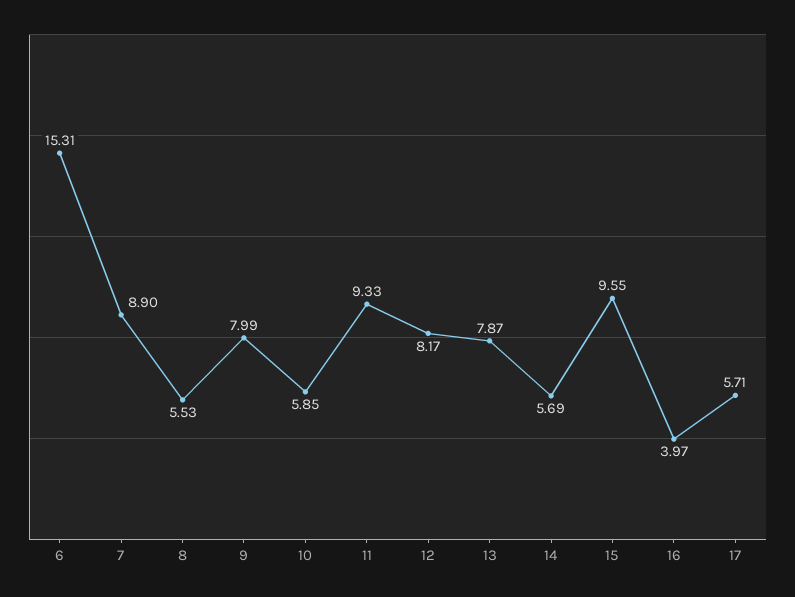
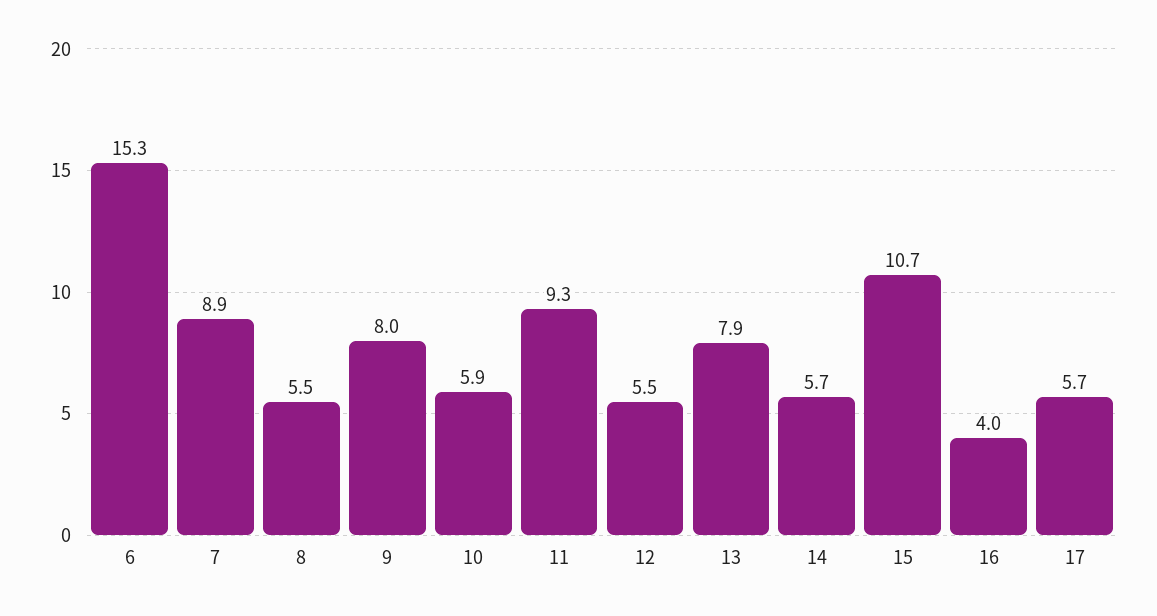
  {
    "6": 15.31,
    "7": 8.9,
    "8": 5.53,
    "9": 7.99,
    "10": 5.85,
    "11": 9.33,
-   "12": 8.17,
+   "12": 5.5,
    "13": 7.87,
    "14": 5.69,
-   "15": 9.55,
+   "15": 10.7,
    "16": 3.97,
    "17": 5.71
  }

